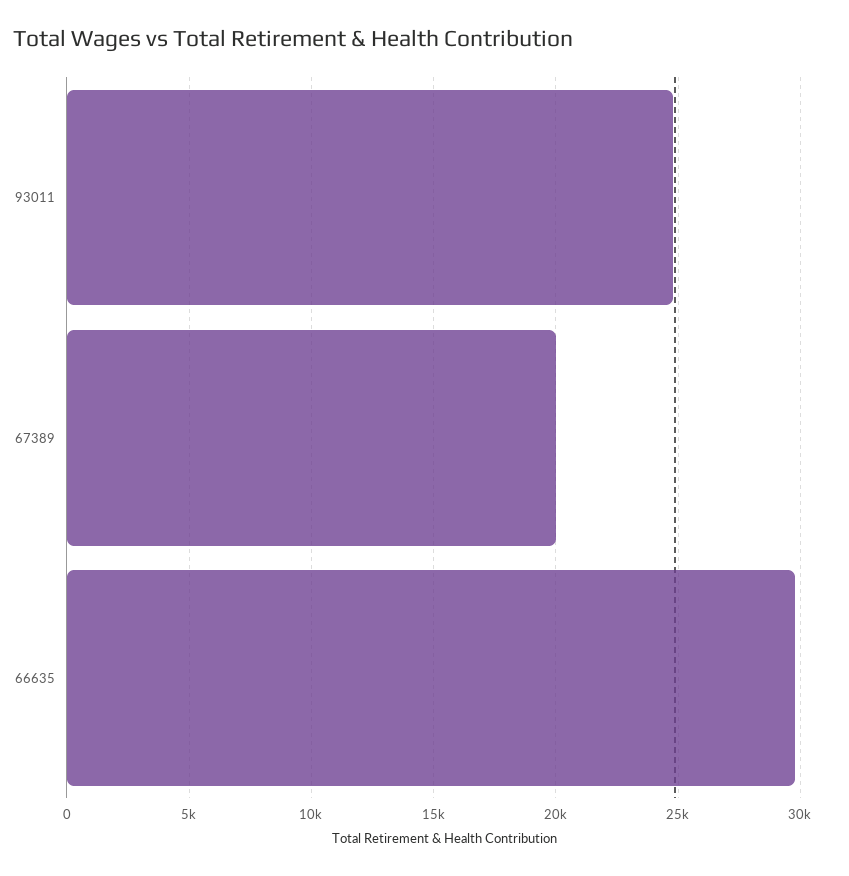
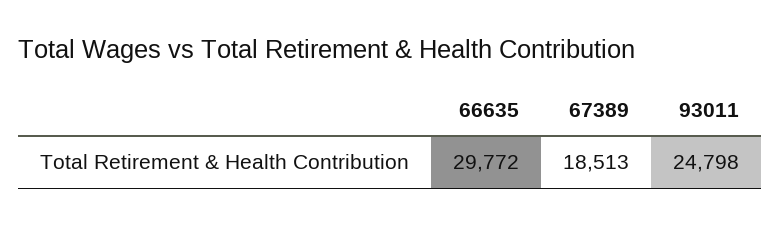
  {
    "93011": 24798,
-   "67389": 20000,
+   "67389": 18513,
    "66635": 29772
  }

